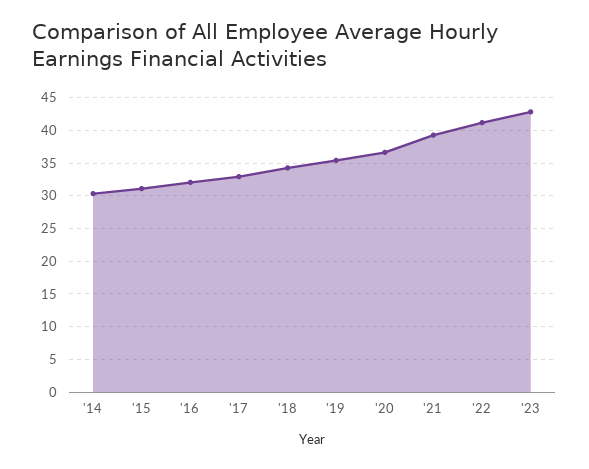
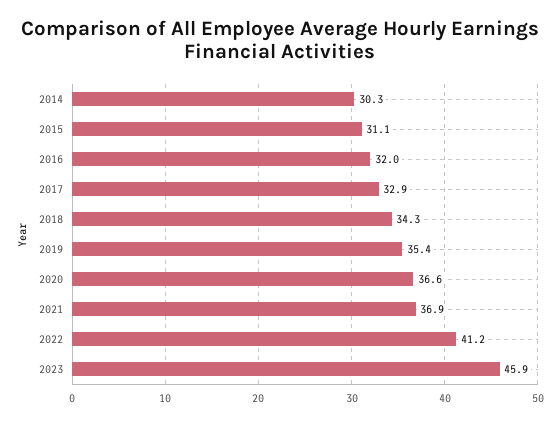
  {
    "'14": 30.3,
    "'15": 31.1,
    "'16": 32,
    "'17": 32.9,
    "'18": 34.3,
    "'19": 35.4,
    "'20": 36.6,
-   "'21": 39,
+   "'21": 36.9,
    "'22": 41.2,
-   "'23": 43
+   "'23": 45.9
  }

